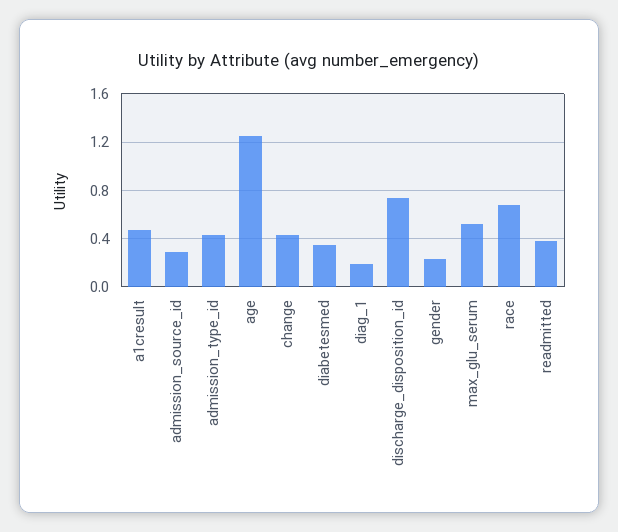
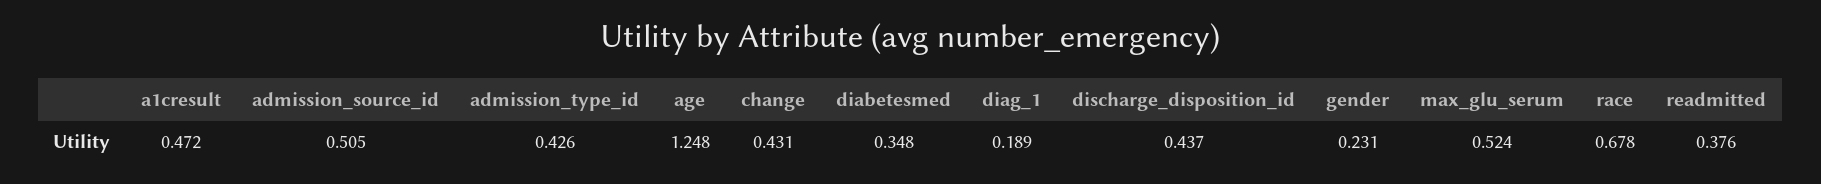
  {
    "a1cresult": 0.472,
-   "admission_source_id": 0.3,
+   "admission_source_id": 0.505,
    "admission_type_id": 0.426,
    "age": 1.248,
    "change": 0.431,
    "diabetesmed": 0.348,
    "diag_1": 0.189,
-   "discharge_disposition_id": 0.75,
+   "discharge_disposition_id": 0.437,
    "gender": 0.231,
    "max_glu_serum": 0.524,
    "race": 0.678,
    "readmitted": 0.376
  }

